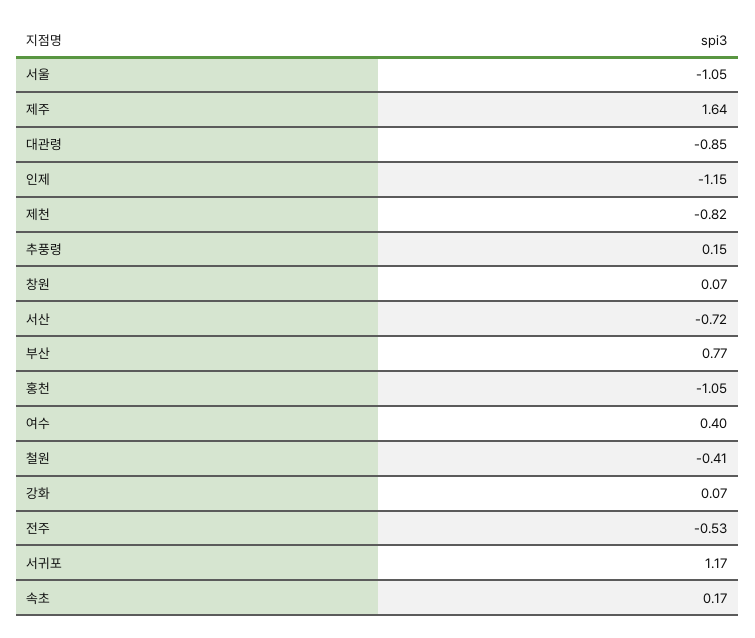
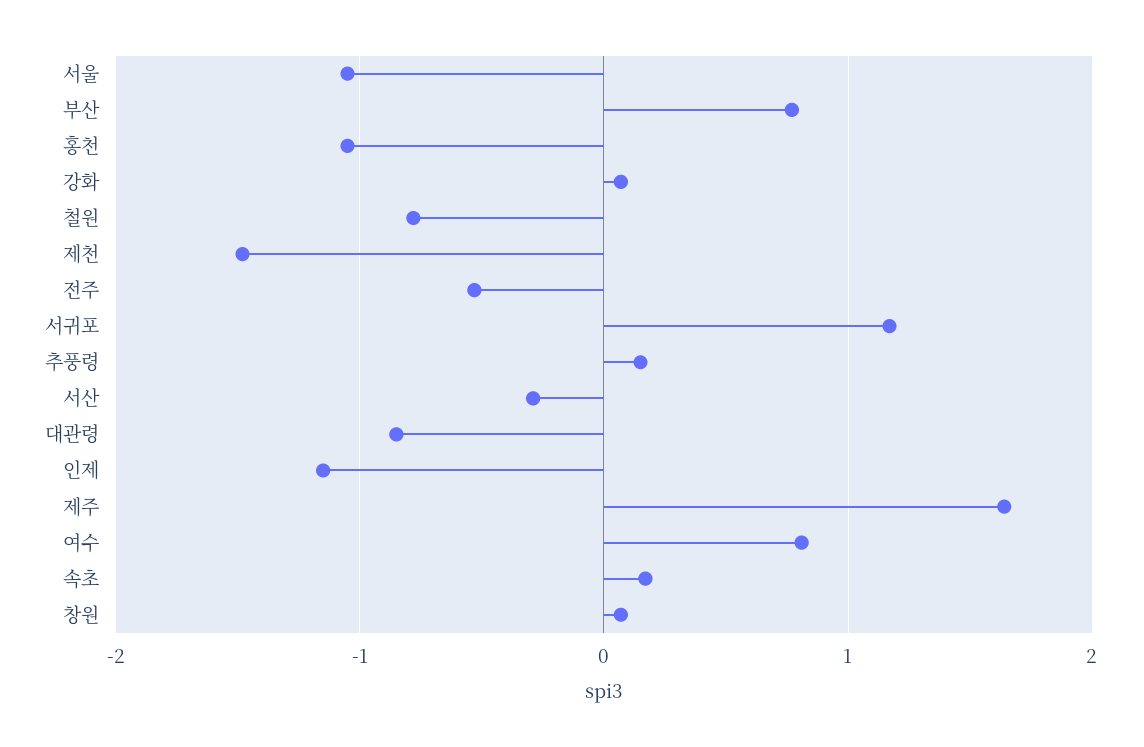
  {
    "서울": -1.05,
    "제주": 1.64,
    "대관령": -0.85,
    "인제": -1.15,
-   "제천": -0.82,
+   "제천": -1.5,
    "추풍령": 0.15,
    "창원": 0.07,
-   "서산": -0.72,
+   "서산": -0.3,
    "부산": 0.77,
    "홍천": -1.05,
-   "여수": 0.4,
+   "여수": 0.8,
-   "철원": -0.41,
+   "철원": -0.8,
    "강화": 0.07,
    "전주": -0.53,
    "서귀포": 1.17,
    "속초": 0.17
  }

